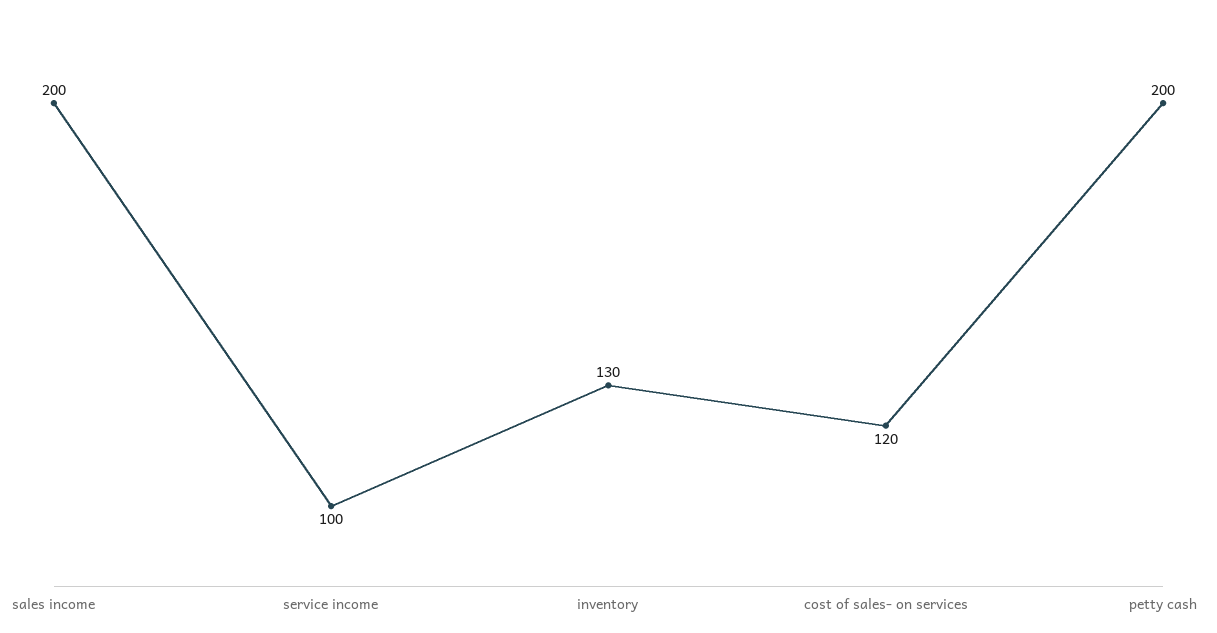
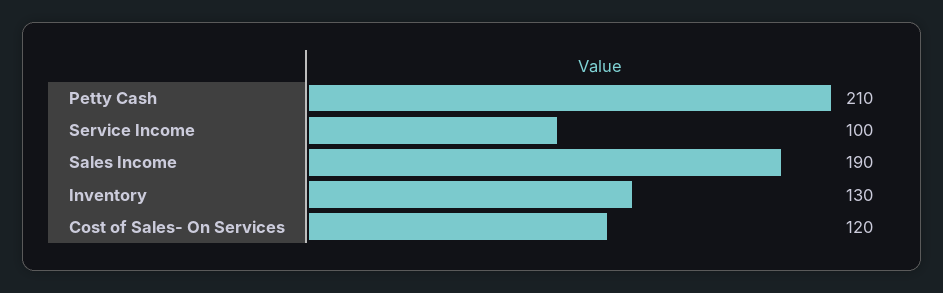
  {
-   "sales income": 200,
+   "sales income": 190,
    "service income": 100,
    "inventory": 130,
    "cost of sales- on services": 120,
-   "petty cash": 200
+   "petty cash": 210
  }

